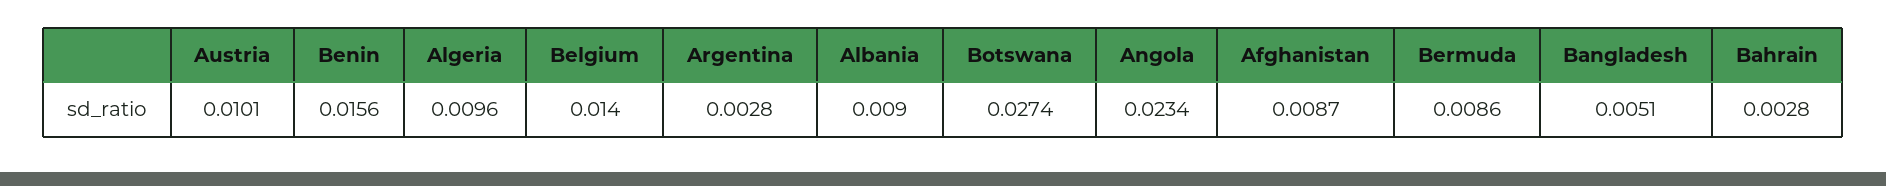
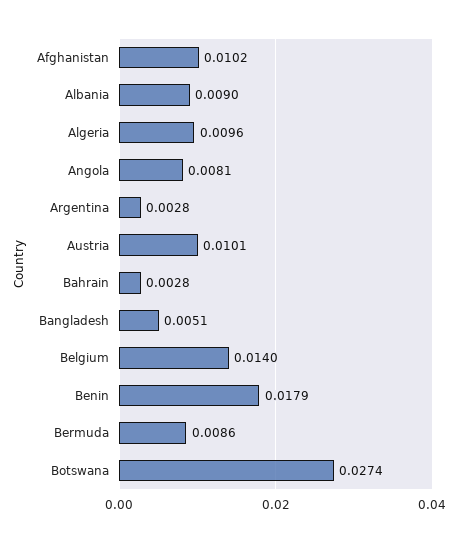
  {
    "Austria": 0.0101,
-   "Benin": 0.0156,
+   "Benin": 0.0179,
    "Algeria": 0.0096,
    "Belgium": 0.014,
    "Argentina": 0.0028,
    "Albania": 0.009,
    "Botswana": 0.0274,
-   "Angola": 0.0234,
+   "Angola": 0.0081,
-   "Afghanistan": 0.0087,
+   "Afghanistan": 0.0102,
    "Bermuda": 0.0086,
    "Bangladesh": 0.0051,
    "Bahrain": 0.0028
  }

